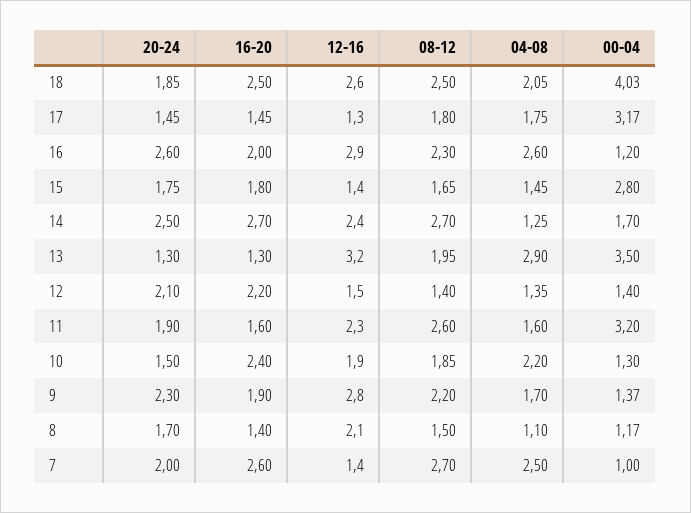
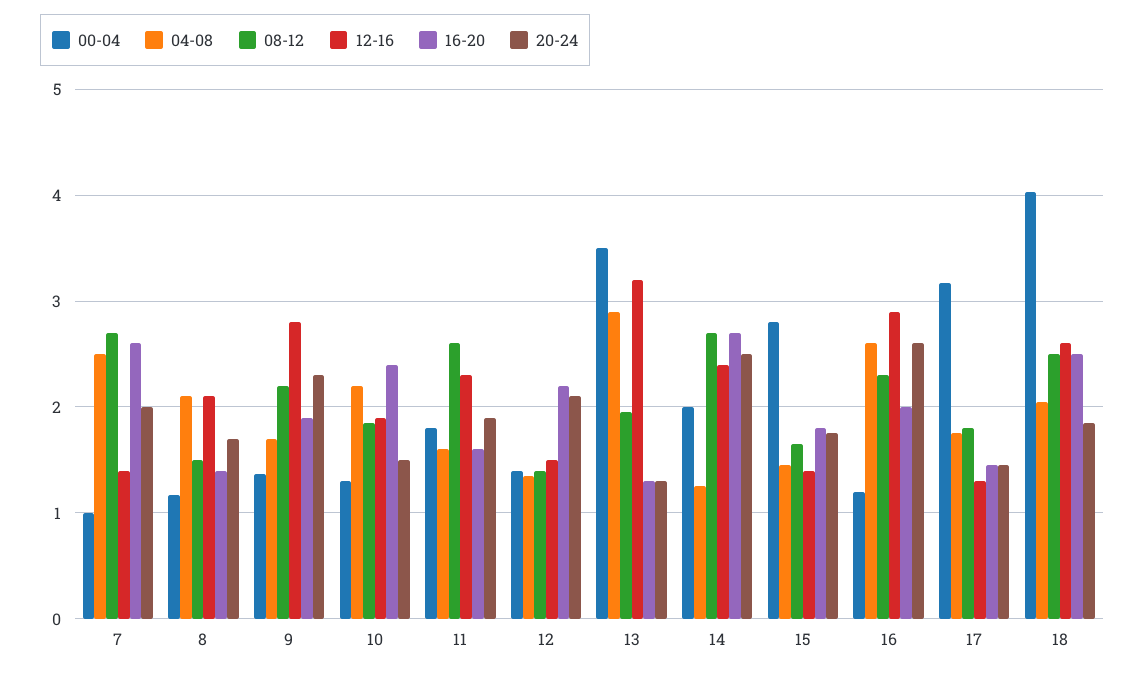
  {
    "20-24": {
      "18": 1.85,
      "17": 1.45,
      "16": 2.6,
      "15": 1.75,
      "14": 2.5,
      "13": 1.3,
      "12": 2.1,
      "11": 1.9,
      "10": 1.5,
      "9": 2.3,
      "8": 1.7,
      "7": 2
    },
    "16-20": {
      "18": 2.5,
      "17": 1.45,
      "16": 2,
      "15": 1.8,
      "14": 2.7,
      "13": 1.3,
      "12": 2.2,
      "11": 1.6,
      "10": 2.4,
      "9": 1.9,
      "8": 1.4,
      "7": 2.6
    },
    "12-16": {
      "18": 2.6,
      "17": 1.3,
      "16": 2.9,
      "15": 1.4,
      "14": 2.4,
      "13": 3.2,
      "12": 1.5,
      "11": 2.3,
      "10": 1.9,
      "9": 2.8,
      "8": 2.1,
      "7": 1.4
    },
    "08-12": {
      "18": 2.5,
      "17": 1.8,
      "16": 2.3,
      "15": 1.65,
      "14": 2.7,
      "13": 1.95,
      "12": 1.4,
      "11": 2.6,
      "10": 1.85,
      "9": 2.2,
      "8": 1.5,
      "7": 2.7
    },
    "04-08": {
      "18": 2.05,
      "17": 1.75,
      "16": 2.6,
      "15": 1.45,
      "14": 1.25,
      "13": 2.9,
      "12": 1.35,
      "11": 1.6,
      "10": 2.2,
      "9": 1.7,
-     "8": 1.1,
+     "8": 2.1,
      "7": 2.5
    },
    "00-04": {
      "18": 4.03,
      "17": 3.17,
      "16": 1.2,
      "15": 2.8,
-     "14": 1.7,
+     "14": 2,
      "13": 3.5,
      "12": 1.4,
-     "11": 3.2,
+     "11": 1.8,
      "10": 1.3,
      "9": 1.37,
      "8": 1.17,
      "7": 1
    }
  }

